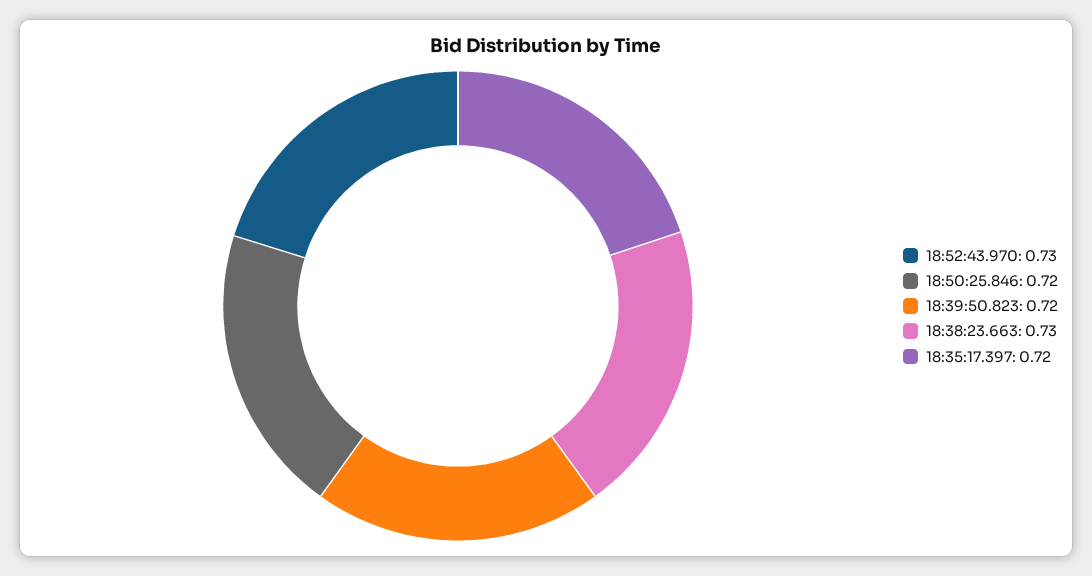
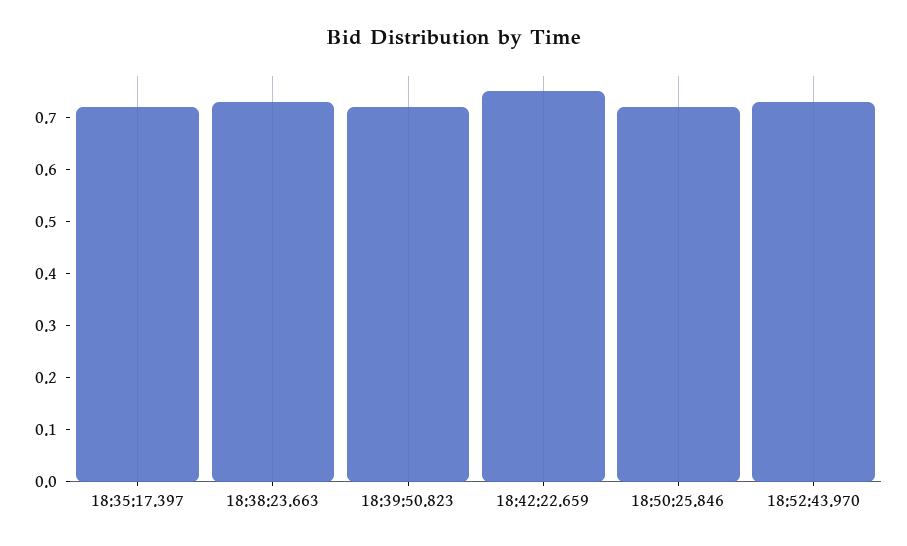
  {
    "18:52:43.970": 0.73,
    "18:50:25.846": 0.72,
    "18:39:50.823": 0.72,
    "18:38:23.663": 0.73,
-   "18:35:17.397": 0.72
+   "18:35:17.397": 0.72,
+   "18:42:22.659": 0.75
  }

